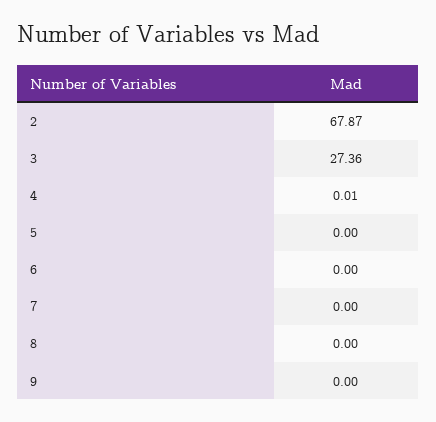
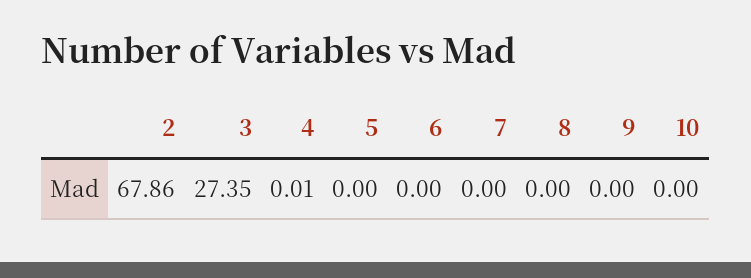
  {
-   "2": 67.87,
+   "2": 67.86,
-   "3": 27.36,
+   "3": 27.35,
    "4": 0.01,
    "5": 0,
    "6": 0,
    "7": 0,
    "8": 0,
-   "9": 0
+   "9": 0,
+   "10": 0
  }

